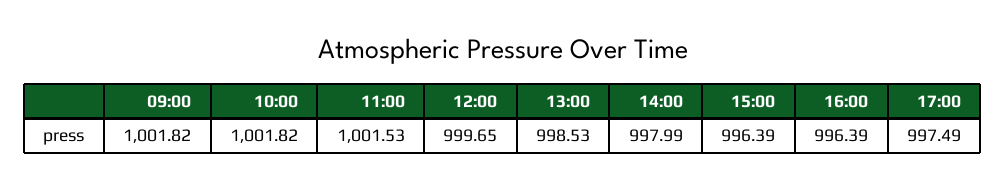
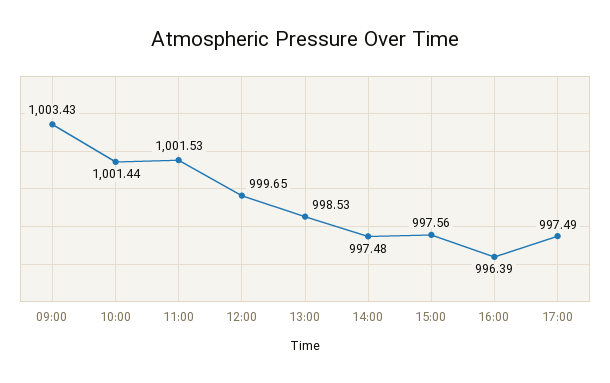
  {
-   "09:00": 1001.82,
+   "09:00": 1003.43,
-   "10:00": 1001.82,
+   "10:00": 1001.44,
    "11:00": 1001.53,
    "12:00": 999.65,
    "13:00": 998.53,
-   "14:00": 997.99,
+   "14:00": 997.48,
-   "15:00": 996.39,
+   "15:00": 997.56,
    "16:00": 996.39,
    "17:00": 997.49
  }

